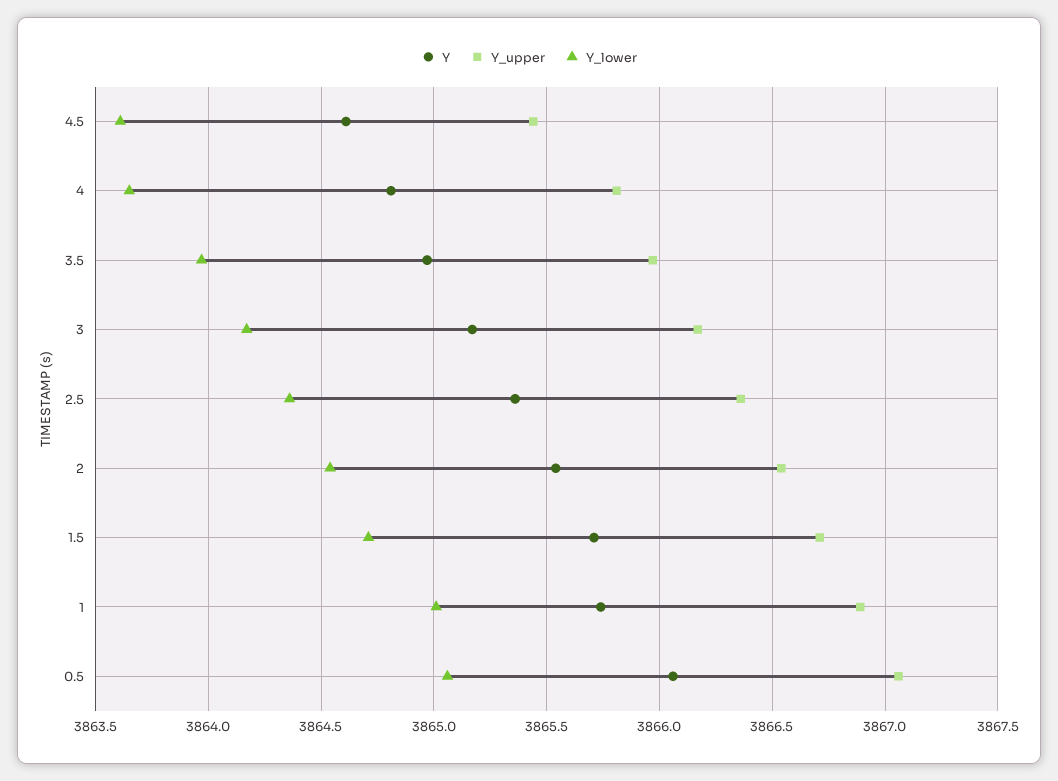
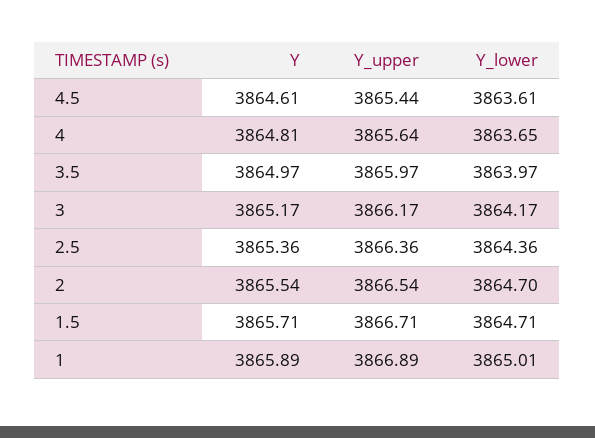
  {
    "Y": {
      "4.5": 3864.61,
      "4": 3864.81,
      "3.5": 3864.97,
      "3": 3865.17,
      "2.5": 3865.36,
      "2": 3865.54,
      "1.5": 3865.71,
-     "1": 3865.75,
+     "1": 3865.89
-     "0.5": 3866.05
    },
    "Y_upper": {
      "4.5": 3865.44,
-     "4": 3865.8,
+     "4": 3865.64,
      "3.5": 3865.97,
      "3": 3866.17,
      "2.5": 3866.36,
      "2": 3866.54,
      "1.5": 3866.71,
-     "1": 3866.89,
+     "1": 3866.89
-     "0.5": 3867.05
    },
    "Y_lower": {
      "4.5": 3863.61,
      "4": 3863.65,
      "3.5": 3863.97,
      "3": 3864.17,
      "2.5": 3864.36,
-     "2": 3864.55,
+     "2": 3864.7,
      "1.5": 3864.71,
-     "1": 3865.01,
+     "1": 3865.01
-     "0.5": 3865.05
    }
  }

